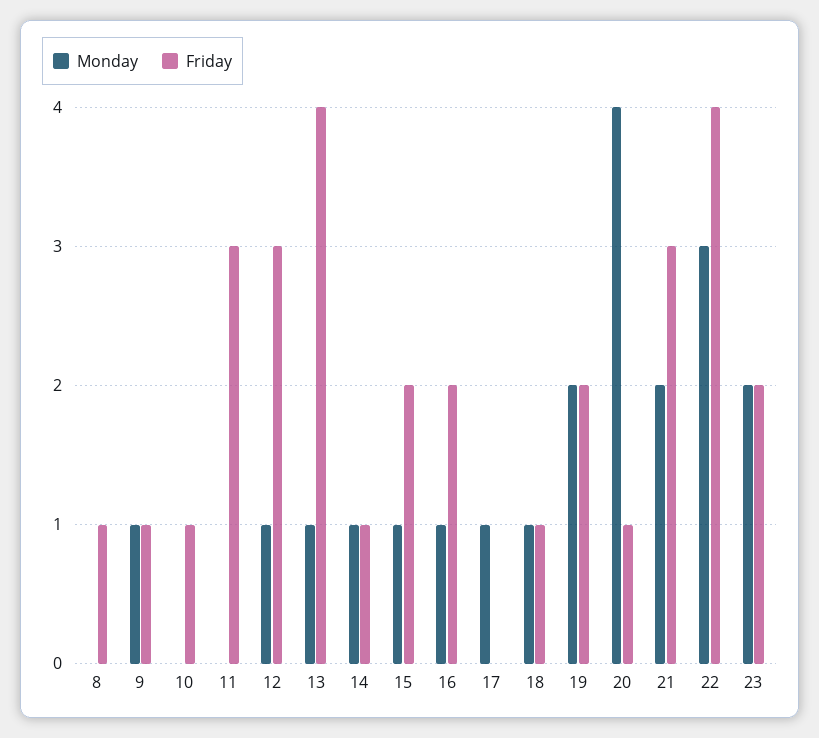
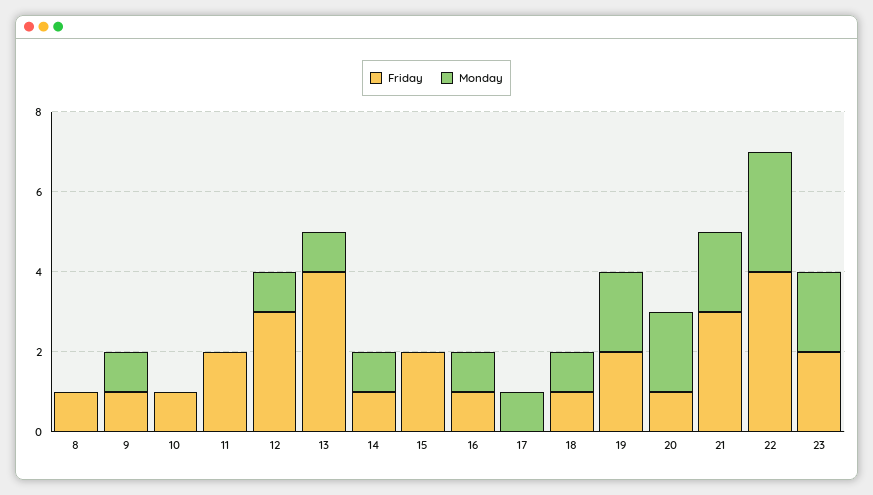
  {
    "Monday": {
      "8": 0,
      "9": 1,
      "10": 0,
      "11": 0,
      "12": 1,
      "13": 1,
      "14": 1,
-     "15": 1,
+     "15": 0,
      "16": 1,
      "17": 1,
      "18": 1,
      "19": 2,
-     "20": 4,
+     "20": 2,
      "21": 2,
      "22": 3,
      "23": 2
    },
    "Friday": {
      "8": 1,
      "9": 1,
      "10": 1,
-     "11": 3,
+     "11": 2,
      "12": 3,
      "13": 4,
      "14": 1,
      "15": 2,
-     "16": 2,
+     "16": 1,
      "17": 0,
      "18": 1,
      "19": 2,
      "20": 1,
      "21": 3,
      "22": 4,
      "23": 2
    }
  }

